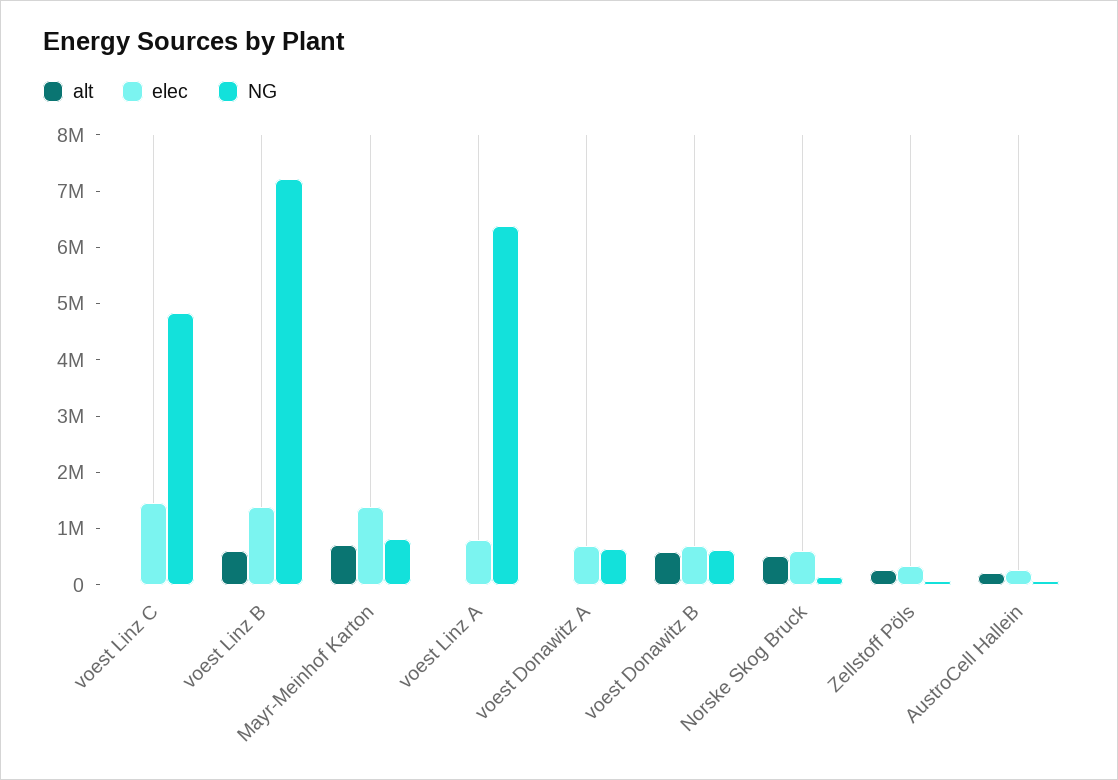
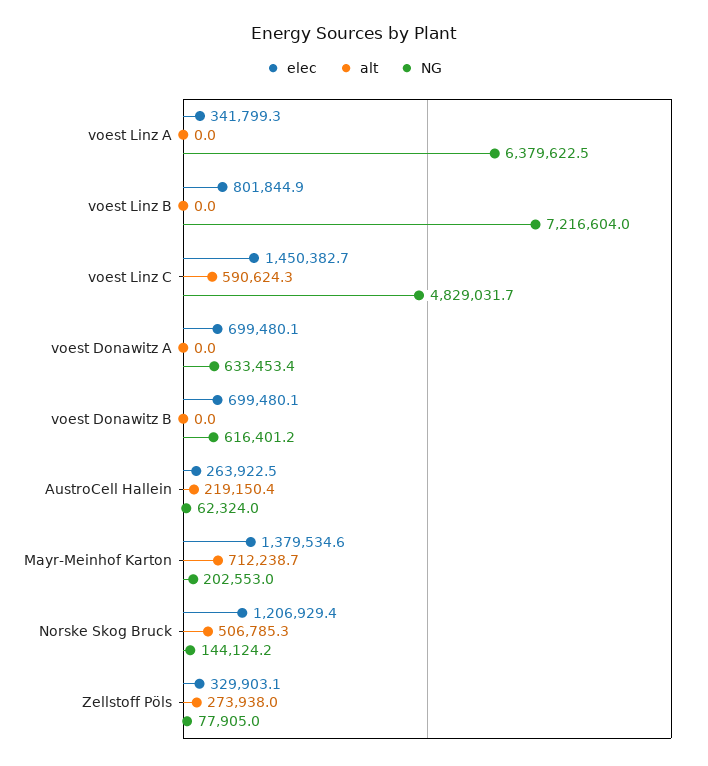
  {
    "alt": {
-     "voest Linz C": 0,
+     "voest Linz C": 590624.3,
-     "voest Linz B": 600000,
+     "voest Linz B": 0,
      "Mayr-Meinhof Karton": 712238.7,
      "voest Linz A": 0,
      "voest Donawitz A": 0,
-     "voest Donawitz B": 600000,
+     "voest Donawitz B": 0,
      "Norske Skog Bruck": 506785.3,
      "Zellstoff Pöls": 273938,
      "AustroCell Hallein": 219150.4
    },
    "elec": {
      "voest Linz C": 1450382.7,
-     "voest Linz B": 1400000,
+     "voest Linz B": 801844.9,
      "Mayr-Meinhof Karton": 1379534.6,
-     "voest Linz A": 800000,
+     "voest Linz A": 341799.3,
      "voest Donawitz A": 699480.1,
      "voest Donawitz B": 699480.1,
-     "Norske Skog Bruck": 600000,
+     "Norske Skog Bruck": 1206929.4,
      "Zellstoff Pöls": 329903.1,
      "AustroCell Hallein": 263922.5
    },
    "NG": {
      "voest Linz C": 4829031.7,
      "voest Linz B": 7216604,
-     "Mayr-Meinhof Karton": 800000,
+     "Mayr-Meinhof Karton": 202553,
      "voest Linz A": 6379622.5,
      "voest Donawitz A": 633453.4,
      "voest Donawitz B": 616401.2,
      "Norske Skog Bruck": 144124.2,
      "Zellstoff Pöls": 77905,
      "AustroCell Hallein": 62324
    }
  }

